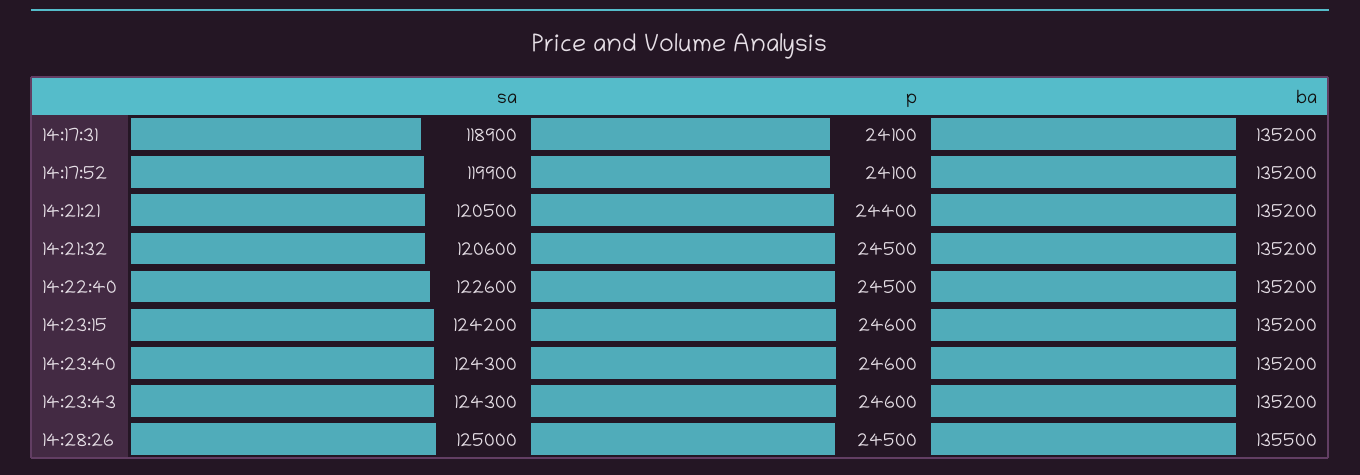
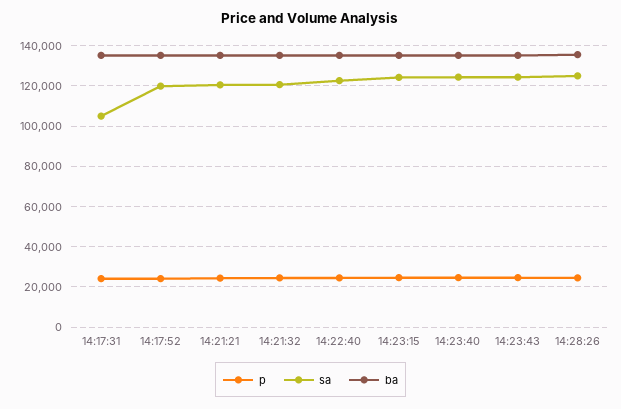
  {
    "sa": {
-     "14:17:31": 118900,
+     "14:17:31": 105000,
      "14:17:52": 119900,
      "14:21:21": 120500,
      "14:21:32": 120600,
      "14:22:40": 122600,
      "14:23:15": 124200,
      "14:23:40": 124300,
      "14:23:43": 124300,
      "14:28:26": 125000
    },
    "p": {
      "14:17:31": 24100,
      "14:17:52": 24100,
      "14:21:21": 24400,
      "14:21:32": 24500,
      "14:22:40": 24500,
      "14:23:15": 24600,
      "14:23:40": 24600,
      "14:23:43": 24600,
      "14:28:26": 24500
    },
    "ba": {
      "14:17:31": 135200,
      "14:17:52": 135200,
      "14:21:21": 135200,
      "14:21:32": 135200,
      "14:22:40": 135200,
      "14:23:15": 135200,
      "14:23:40": 135200,
      "14:23:43": 135200,
      "14:28:26": 135500
    }
  }

